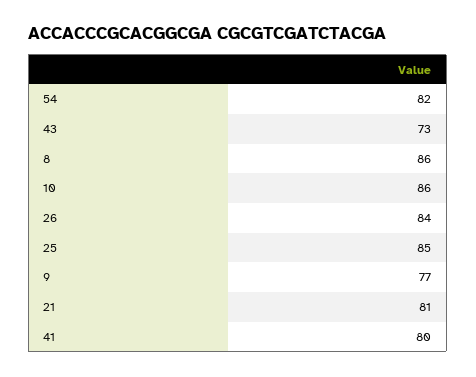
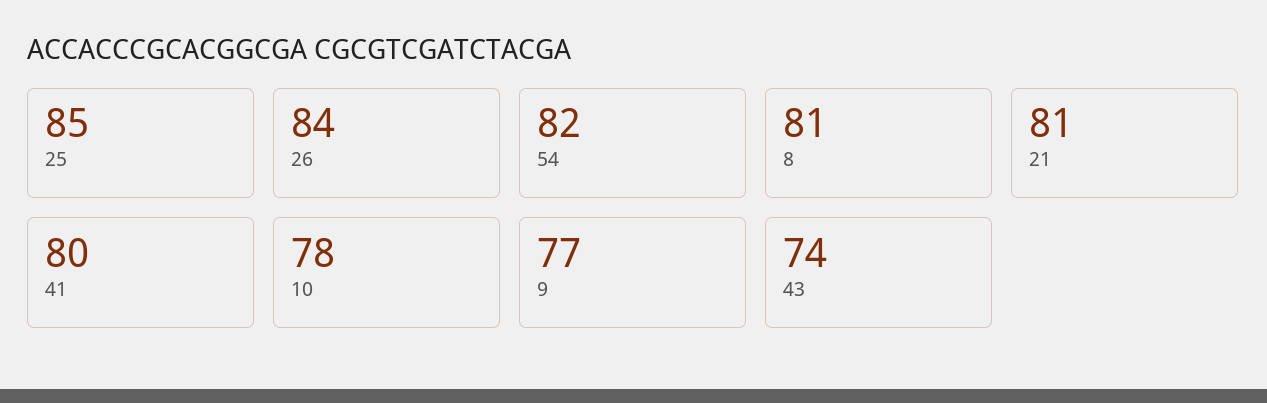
  {
    "54": 82,
-   "43": 73,
+   "43": 74,
-   "8": 86,
+   "8": 81,
-   "10": 86,
+   "10": 78,
    "26": 84,
    "25": 85,
    "9": 77,
    "21": 81,
    "41": 80
  }

